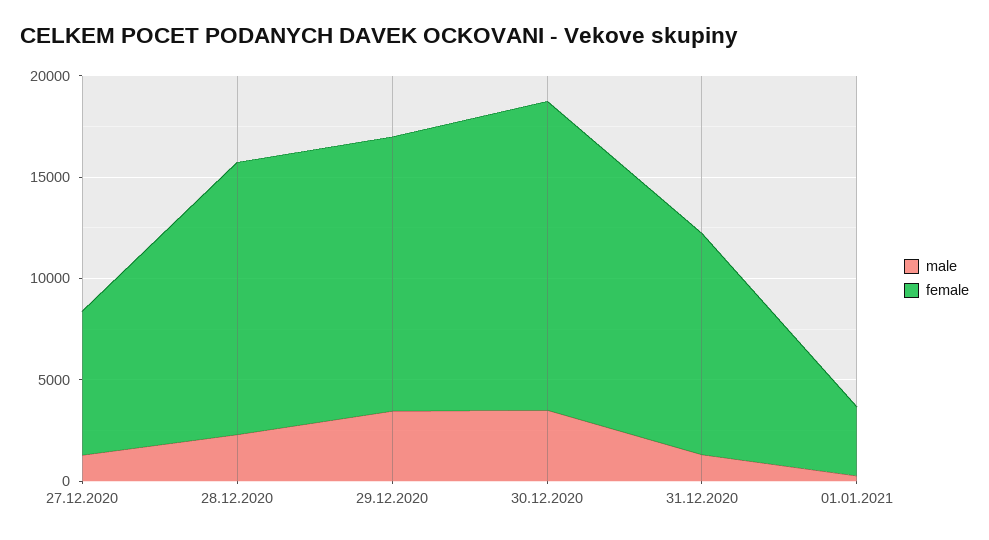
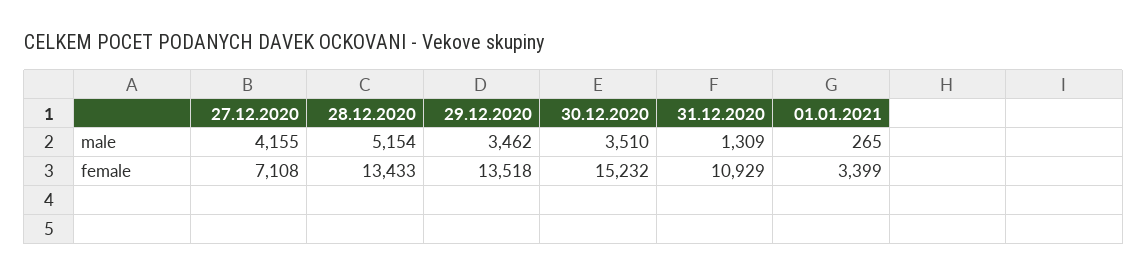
  {
    "male": {
-     "27.12.2020": 1000,
+     "27.12.2020": 4155,
-     "28.12.2020": 2000,
+     "28.12.2020": 5154,
      "29.12.2020": 3462,
      "30.12.2020": 3510,
      "31.12.2020": 1309,
      "01.01.2021": 265
    },
    "female": {
      "27.12.2020": 7108,
      "28.12.2020": 13433,
      "29.12.2020": 13518,
      "30.12.2020": 15232,
      "31.12.2020": 10929,
      "01.01.2021": 3399
    }
  }

